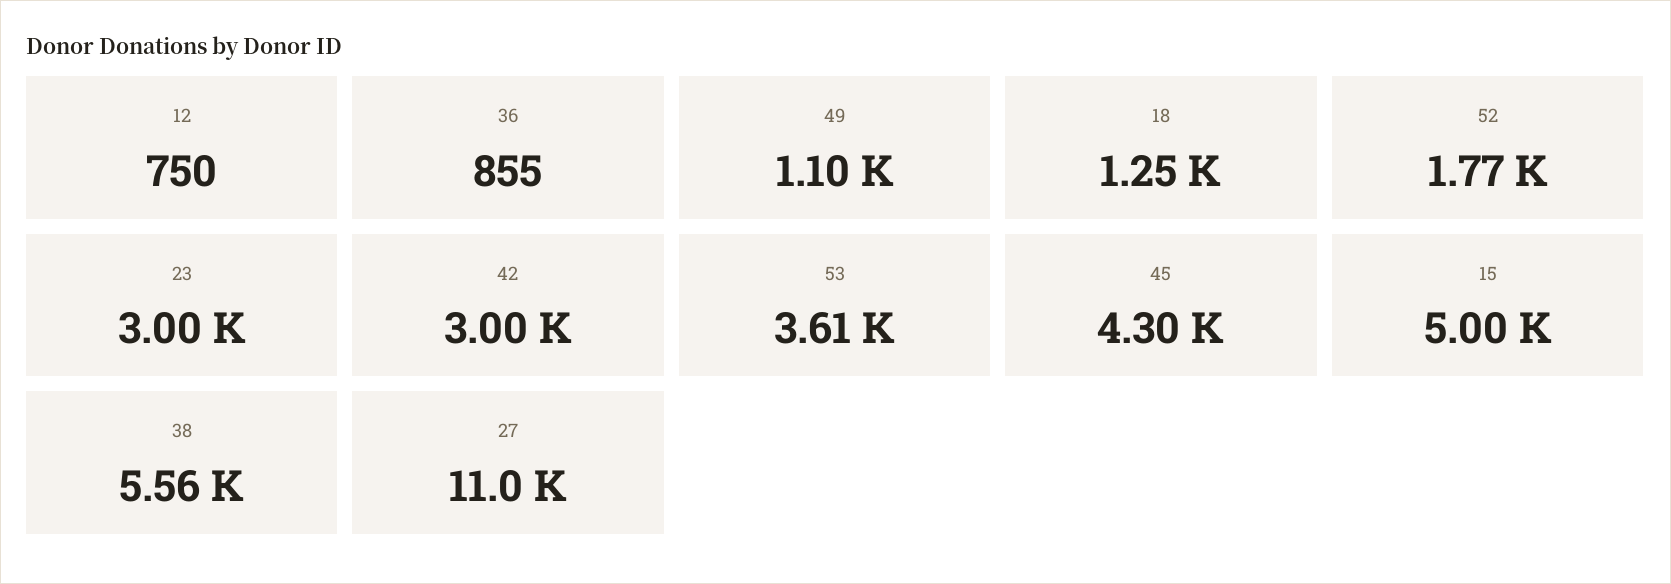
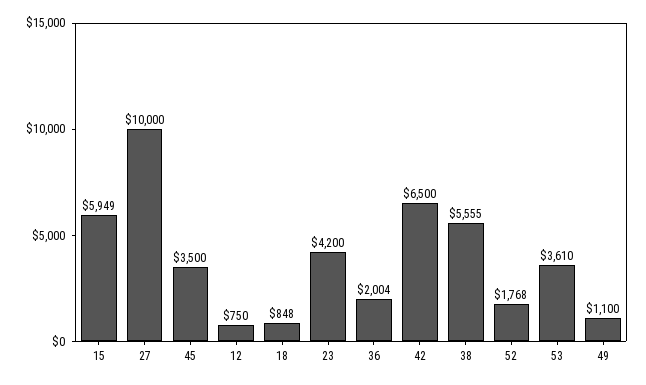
  {
    "12": 750,
-   "36": 855,
+   "36": 2004,
    "49": 1100,
-   "18": 1250,
+   "18": 848,
    "52": 1768,
-   "23": 3000,
+   "23": 4200,
-   "42": 3000,
+   "42": 6500,
    "53": 3610,
-   "45": 4300,
+   "45": 3500,
-   "15": 5000,
+   "15": 5949,
    "38": 5555,
-   "27": 11000
+   "27": 10000
  }

